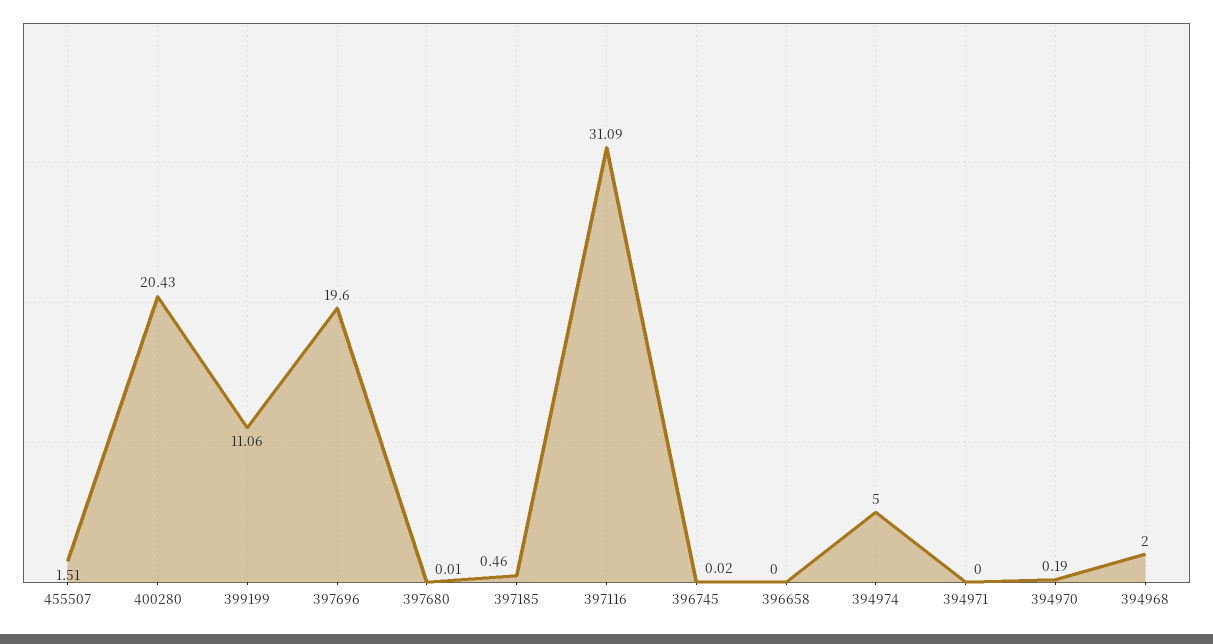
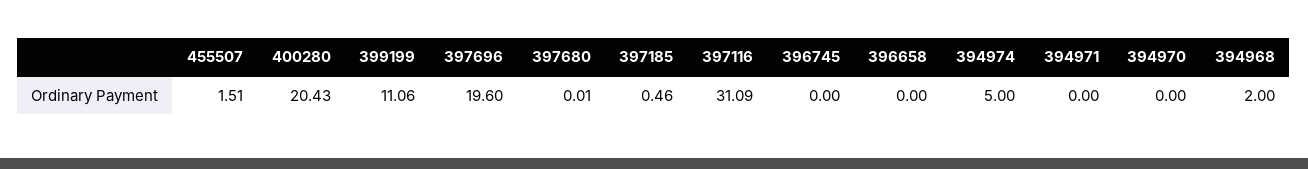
  {
    "455507": 1.51,
    "400280": 20.43,
    "399199": 11.06,
    "397696": 19.6,
    "397680": 0.01,
    "397185": 0.46,
    "397116": 31.09,
-   "396745": 0.02,
+   "396745": 0,
    "396658": 0,
    "394974": 5,
    "394971": 0,
-   "394970": 0.19,
+   "394970": 0,
    "394968": 2
  }

